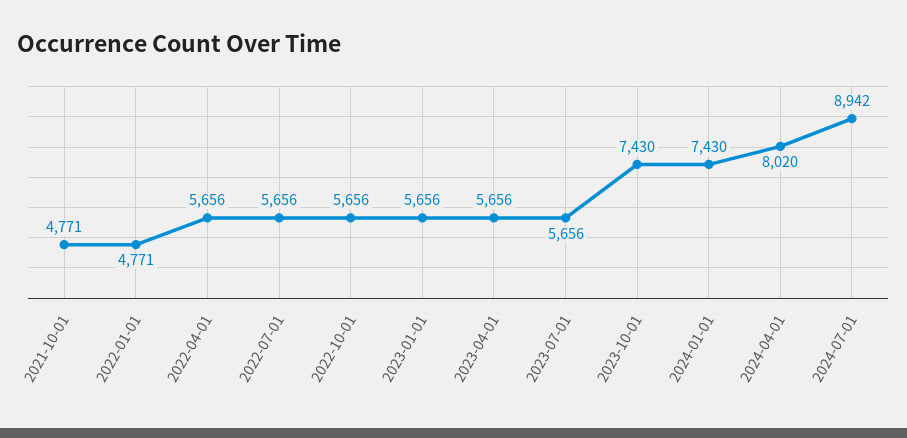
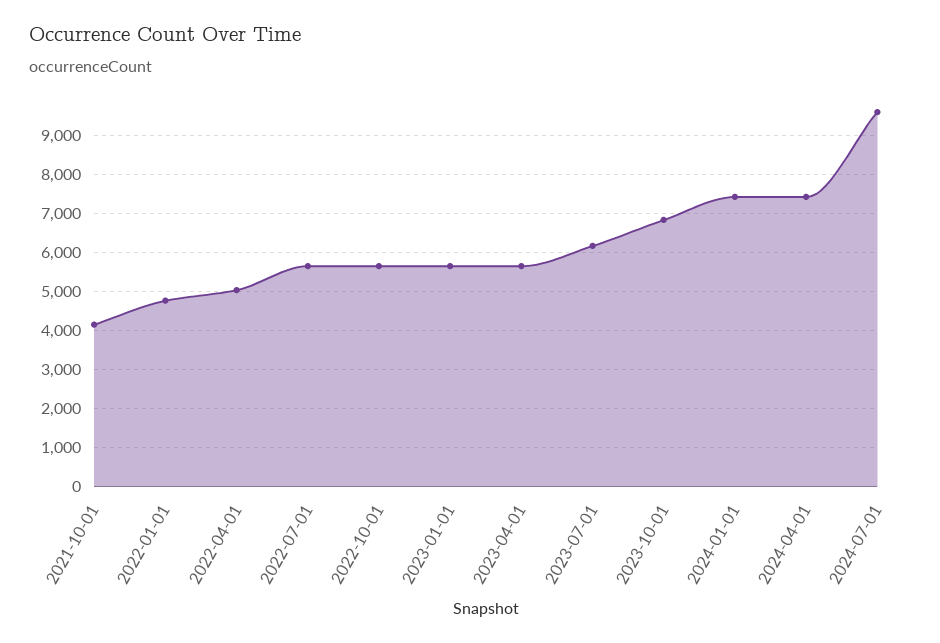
  {
-   "2021-10-01": 4771,
+   "2021-10-01": 4200,
    "2022-01-01": 4771,
-   "2022-04-01": 5656,
+   "2022-04-01": 5000,
    "2022-07-01": 5656,
    "2022-10-01": 5656,
    "2023-01-01": 5656,
    "2023-04-01": 5656,
-   "2023-07-01": 5656,
+   "2023-07-01": 6200,
-   "2023-10-01": 7430,
+   "2023-10-01": 6800,
    "2024-01-01": 7430,
-   "2024-04-01": 8020,
+   "2024-04-01": 7400,
-   "2024-07-01": 8942
+   "2024-07-01": 9600
  }

